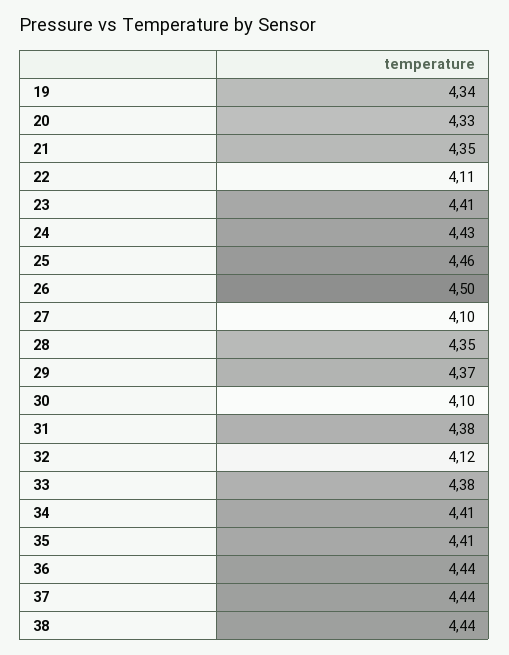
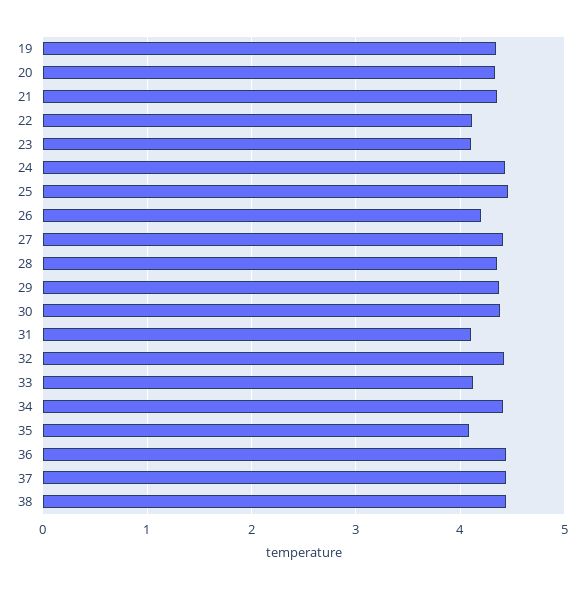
  {
    "19": 4.34,
    "20": 4.33,
    "21": 4.35,
    "22": 4.11,
-   "23": 4.41,
+   "23": 4.1,
    "24": 4.43,
    "25": 4.46,
-   "26": 4.5,
+   "26": 4.2,
-   "27": 4.1,
+   "27": 4.4,
    "28": 4.35,
    "29": 4.37,
-   "30": 4.1,
+   "30": 4.4,
-   "31": 4.38,
+   "31": 4.1,
-   "32": 4.12,
+   "32": 4.4,
-   "33": 4.38,
+   "33": 4.1,
    "34": 4.41,
-   "35": 4.41,
+   "35": 4.1,
    "36": 4.44,
    "37": 4.44,
    "38": 4.44
  }

